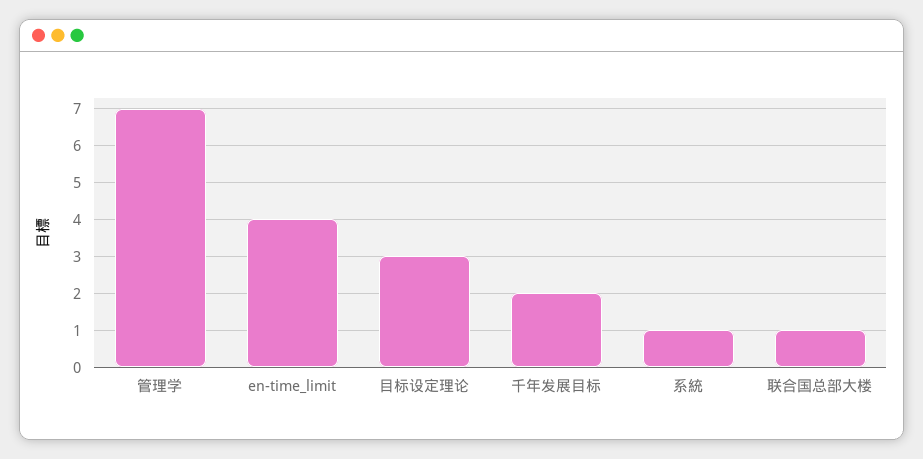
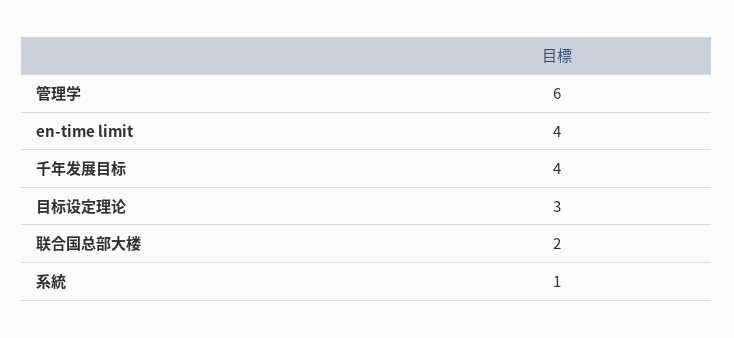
  {
-   "管理学": 7,
+   "管理学": 6,
    "en-time_limit": 4,
    "目标设定理论": 3,
-   "千年发展目标": 2,
+   "千年发展目标": 4,
    "系統": 1,
-   "联合国总部大楼": 1
+   "联合国总部大楼": 2
  }

